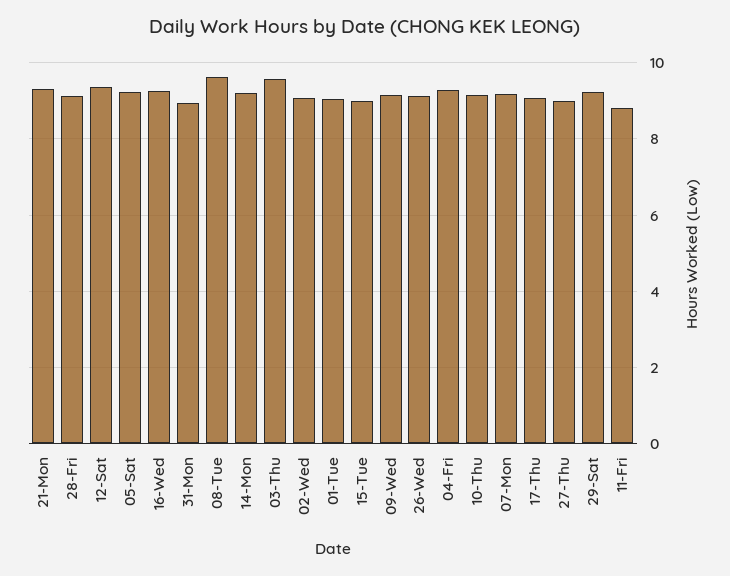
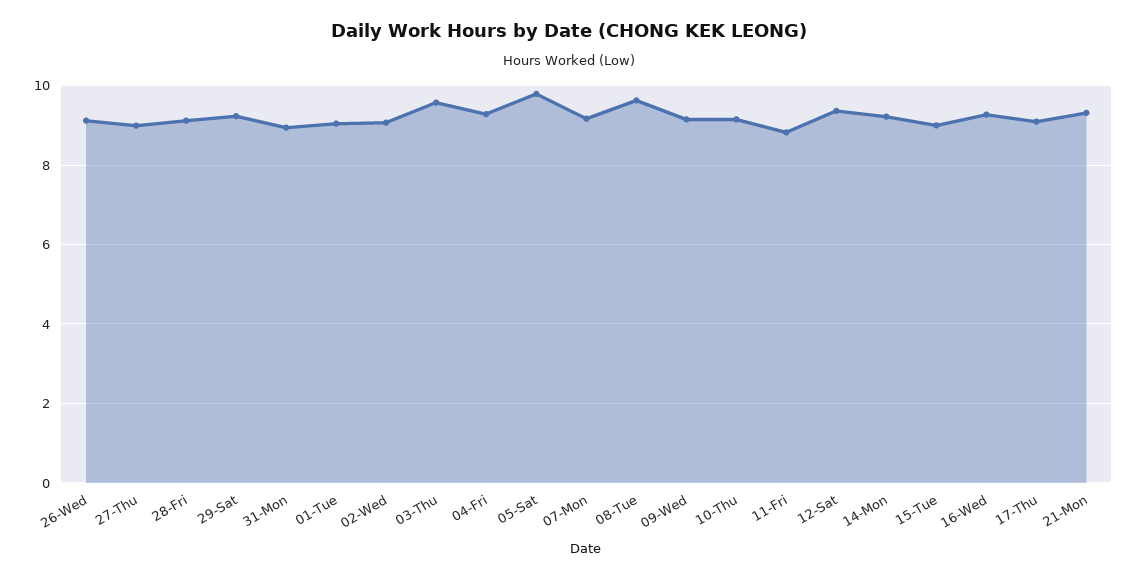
  {
    "21-Mon": 9.4,
    "28-Fri": 9.2,
    "12-Sat": 9.4,
-   "05-Sat": 9.2,
+   "05-Sat": 9.8,
    "16-Wed": 9.2,
    "31-Mon": 9,
    "08-Tue": 9.6,
    "14-Mon": 9.2,
    "03-Thu": 9.6,
    "02-Wed": 9,
    "01-Tue": 9,
    "15-Tue": 9,
    "09-Wed": 9.2,
    "26-Wed": 9.2,
    "04-Fri": 9.2,
    "10-Thu": 9.2,
    "07-Mon": 9.2,
    "17-Thu": 9,
    "27-Thu": 9,
    "29-Sat": 9.2,
    "11-Fri": 8.8
  }

